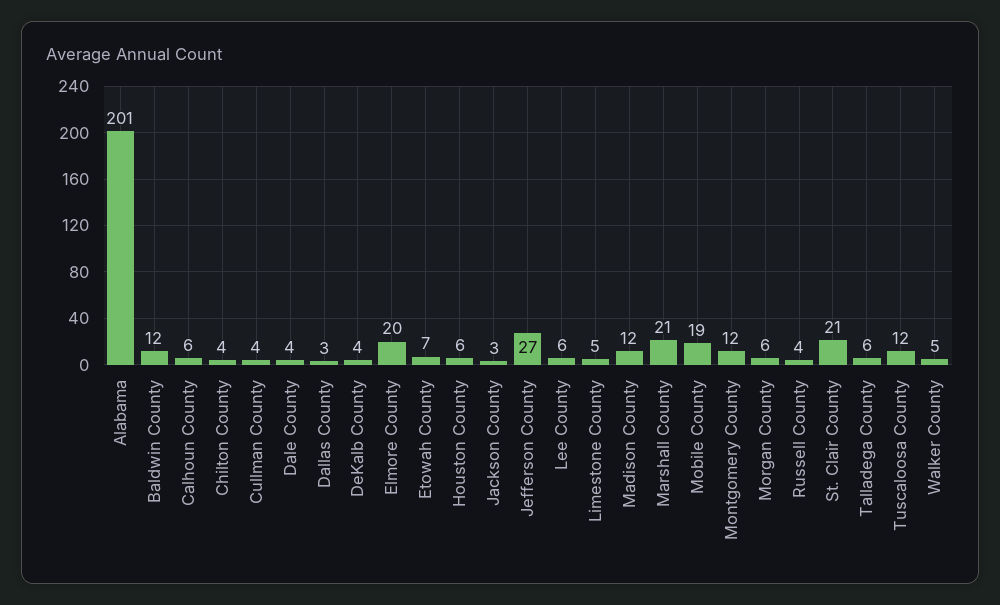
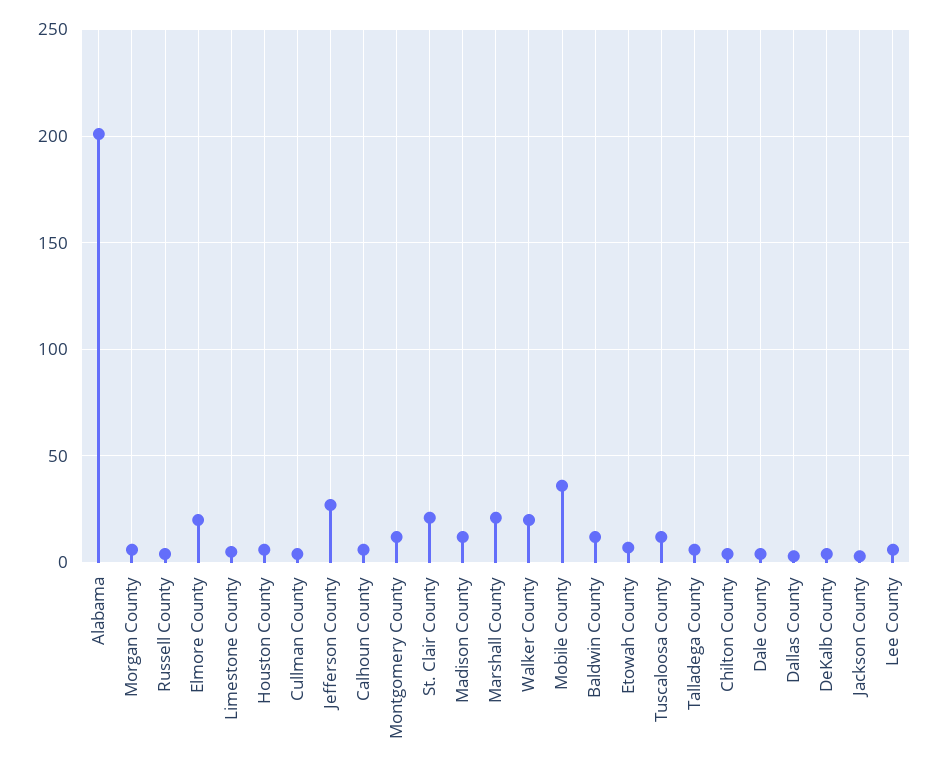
  {
    "Alabama": 201,
    "Baldwin County": 12,
    "Calhoun County": 6,
    "Chilton County": 4,
    "Cullman County": 4,
    "Dale County": 4,
    "Dallas County": 3,
    "DeKalb County": 4,
    "Elmore County": 20,
    "Etowah County": 7,
    "Houston County": 6,
    "Jackson County": 3,
    "Jefferson County": 27,
    "Lee County": 6,
    "Limestone County": 5,
    "Madison County": 12,
    "Marshall County": 21,
-   "Mobile County": 19,
+   "Mobile County": 35,
    "Montgomery County": 12,
    "Morgan County": 6,
    "Russell County": 4,
    "St. Clair County": 21,
    "Talladega County": 6,
    "Tuscaloosa County": 12,
-   "Walker County": 5
+   "Walker County": 20
  }

